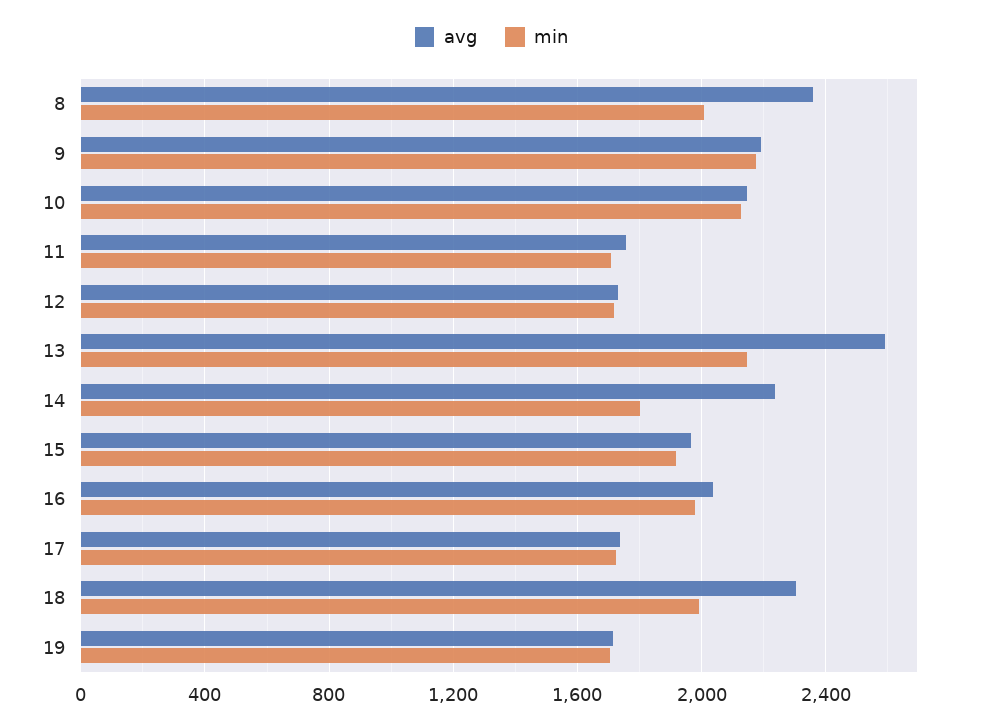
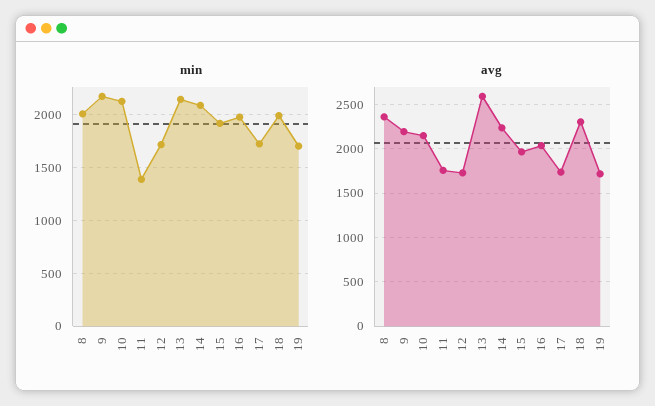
  {
    "avg": {
      "8": 2350,
      "9": 2200,
      "10": 2150,
      "11": 1750,
      "12": 1750,
      "13": 2600,
      "14": 2250,
      "15": 1950,
      "16": 2050,
      "17": 1750,
      "18": 2300,
      "19": 1700
    },
    "min": {
      "8": 2000,
      "9": 2150,
      "10": 2150,
-     "11": 1700,
+     "11": 1400,
      "12": 1700,
      "13": 2150,
-     "14": 1800,
+     "14": 2100,
      "15": 1900,
      "16": 2000,
      "17": 1700,
      "18": 2000,
      "19": 1700
    }
  }

